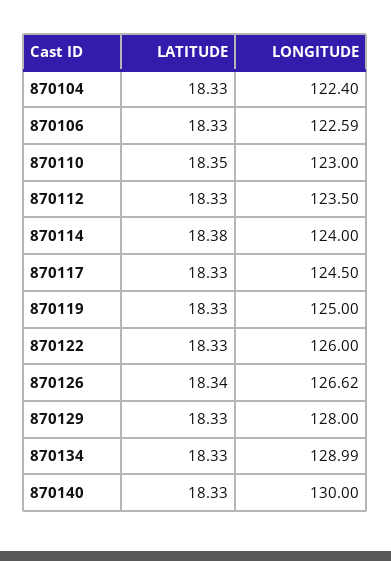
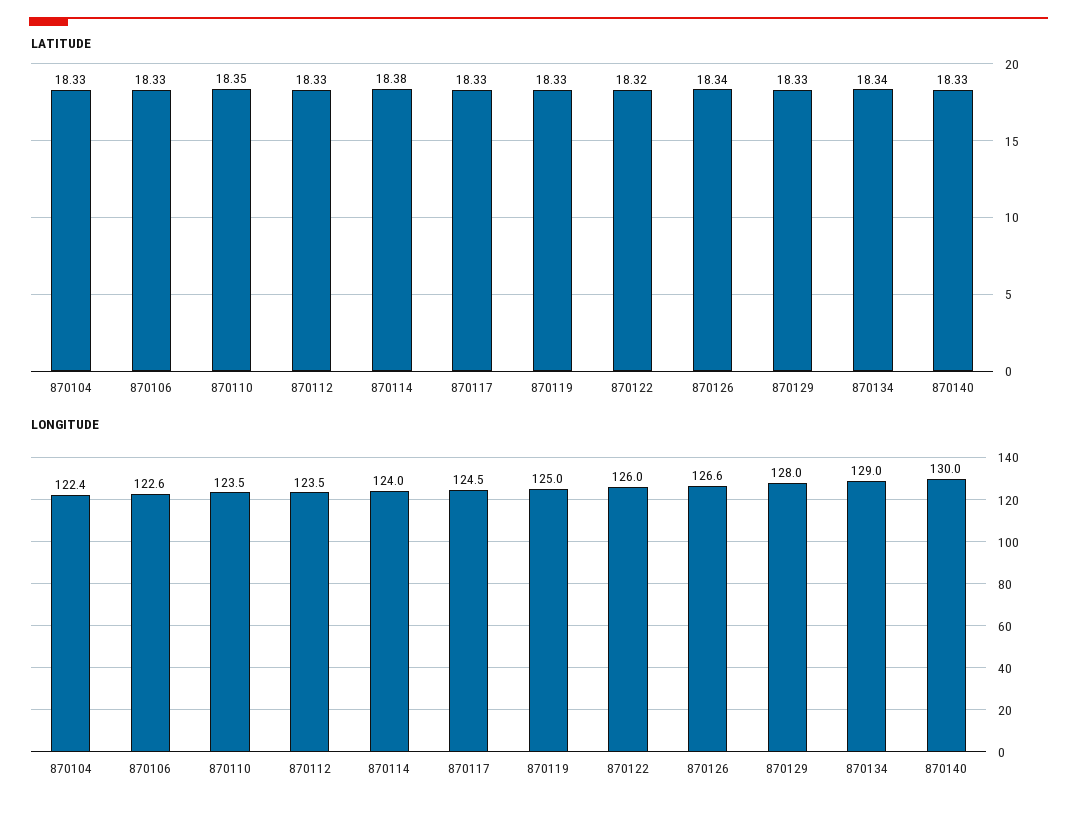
  {
    "LATITUDE": {
      "870104": 18.33,
      "870106": 18.33,
      "870110": 18.35,
      "870112": 18.33,
      "870114": 18.38,
      "870117": 18.33,
      "870119": 18.33,
-     "870122": 18.33,
+     "870122": 18.32,
      "870126": 18.34,
      "870129": 18.33,
-     "870134": 18.33,
+     "870134": 18.34,
      "870140": 18.33
    },
    "LONGITUDE": {
      "870104": 122.4,
      "870106": 122.59,
-     "870110": 123,
+     "870110": 123.5,
      "870112": 123.5,
      "870114": 124,
      "870117": 124.5,
      "870119": 125,
      "870122": 126,
      "870126": 126.62,
      "870129": 128,
      "870134": 128.99,
      "870140": 130
    }
  }

